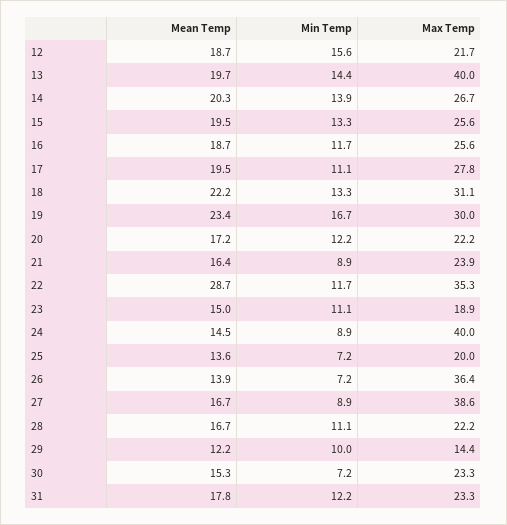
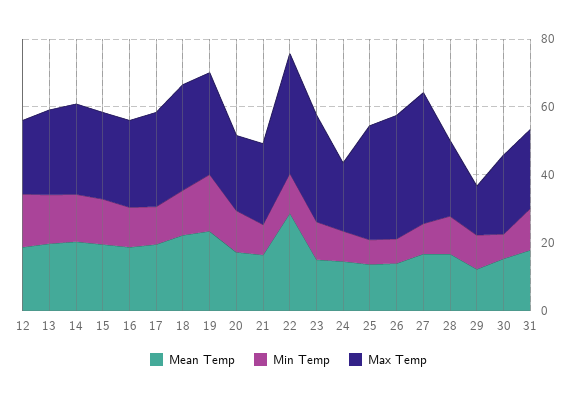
  {
    "Mean Temp": {
      "12": 18.7,
      "13": 19.7,
      "14": 20.3,
      "15": 19.5,
      "16": 18.7,
      "17": 19.5,
      "18": 22.2,
      "19": 23.4,
      "20": 17.2,
      "21": 16.4,
      "22": 28.7,
      "23": 15,
      "24": 14.5,
      "25": 13.6,
      "26": 13.9,
      "27": 16.7,
      "28": 16.7,
      "29": 12.2,
      "30": 15.3,
      "31": 17.8
    },
    "Min Temp": {
      "12": 15.6,
      "13": 14.4,
      "14": 13.9,
      "15": 13.3,
      "16": 11.7,
      "17": 11.1,
      "18": 13.3,
      "19": 16.7,
      "20": 12.2,
      "21": 8.9,
      "22": 11.7,
      "23": 11.1,
      "24": 8.9,
      "25": 7.2,
      "26": 7.2,
      "27": 8.9,
      "28": 11.1,
      "29": 10,
      "30": 7.2,
      "31": 12.2
    },
    "Max Temp": {
      "12": 21.7,
-     "13": 40,
+     "13": 25,
      "14": 26.7,
      "15": 25.6,
      "16": 25.6,
      "17": 27.8,
      "18": 31.1,
      "19": 30,
      "20": 22.2,
      "21": 23.9,
      "22": 35.3,
-     "23": 18.9,
+     "23": 30,
-     "24": 40,
+     "24": 20,
-     "25": 20,
+     "25": 35,
      "26": 36.4,
      "27": 38.6,
      "28": 22.2,
      "29": 14.4,
      "30": 23.3,
      "31": 23.3
    }
  }

